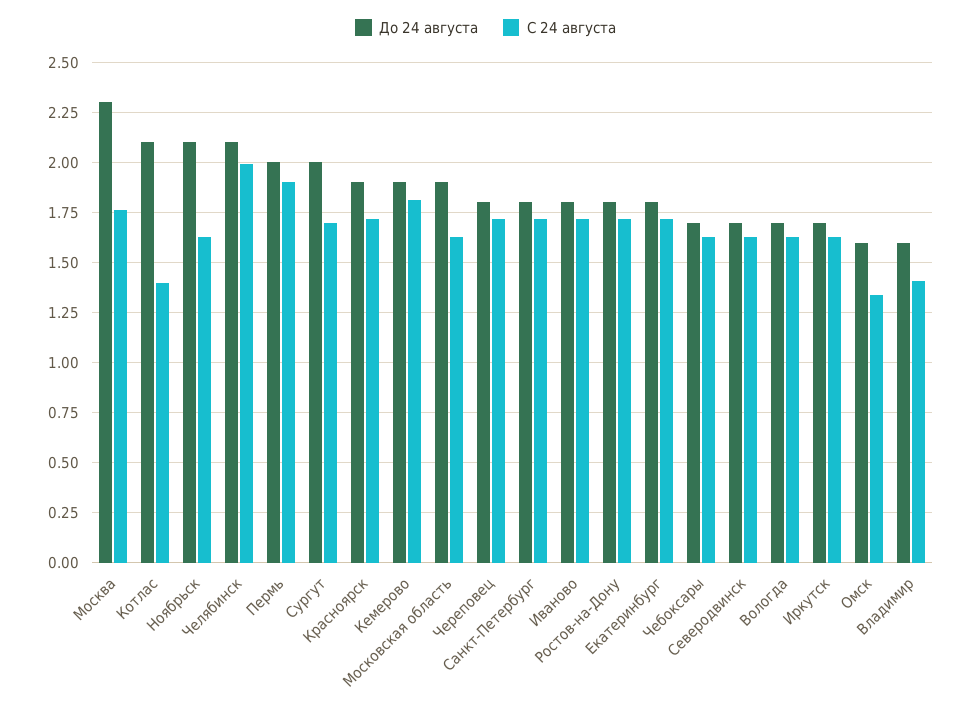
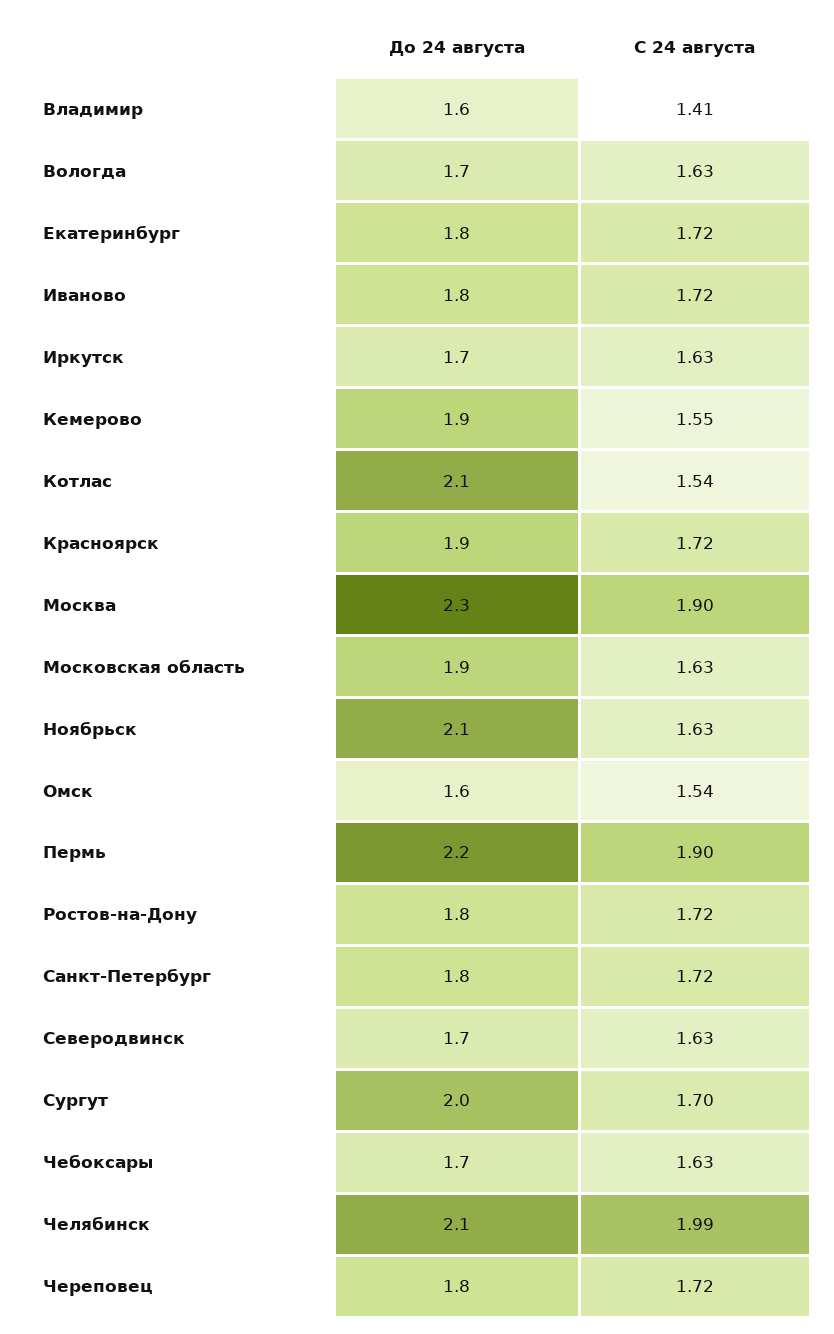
  {
    "До 24 августа": {
      "Москва": 2.3,
      "Котлас": 2.1,
      "Ноябрьск": 2.1,
      "Челябинск": 2.1,
-     "Пермь": 2,
+     "Пермь": 2.2,
      "Сургут": 2,
      "Красноярск": 1.9,
      "Кемерово": 1.9,
      "Московская область": 1.9,
      "Череповец": 1.8,
      "Санкт-Петербург": 1.8,
      "Иваново": 1.8,
      "Ростов-на-Дону": 1.8,
      "Екатеринбург": 1.8,
      "Чебоксары": 1.7,
      "Северодвинск": 1.7,
      "Вологда": 1.7,
      "Иркутск": 1.7,
      "Омск": 1.6,
      "Владимир": 1.6
    },
    "С 24 августа": {
-     "Москва": 1.75,
+     "Москва": 1.9,
-     "Котлас": 1.4,
+     "Котлас": 1.54,
      "Ноябрьск": 1.63,
      "Челябинск": 1.99,
      "Пермь": 1.9,
      "Сургут": 1.7,
      "Красноярск": 1.72,
-     "Кемерово": 1.8,
+     "Кемерово": 1.55,
      "Московская область": 1.63,
      "Череповец": 1.72,
      "Санкт-Петербург": 1.72,
      "Иваново": 1.72,
      "Ростов-на-Дону": 1.72,
      "Екатеринбург": 1.72,
      "Чебоксары": 1.63,
      "Северодвинск": 1.63,
      "Вологда": 1.63,
      "Иркутск": 1.63,
-     "Омск": 1.35,
+     "Омск": 1.54,
      "Владимир": 1.41
    }
  }

